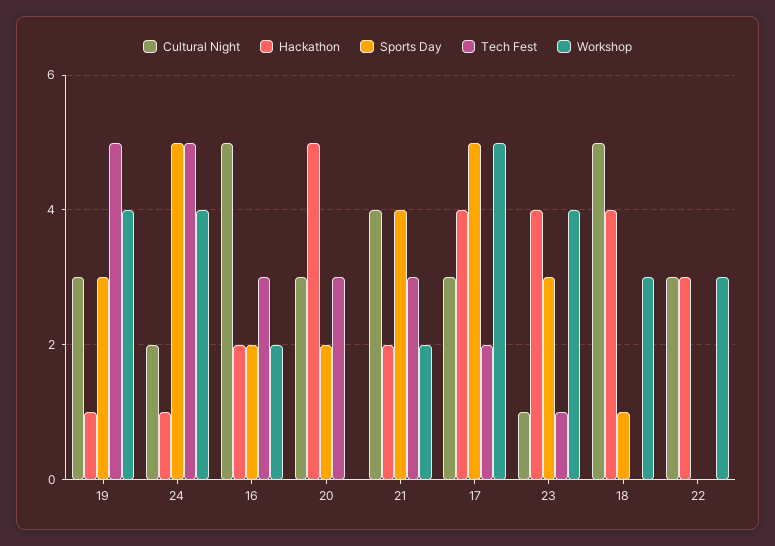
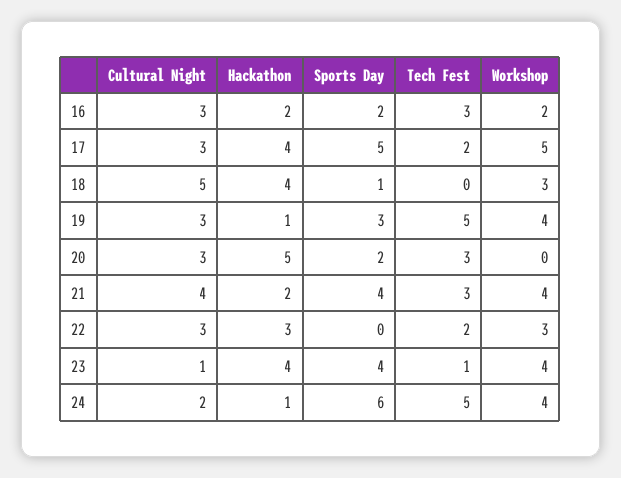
  {
    "Cultural Night": {
      "19": 3,
      "24": 2,
-     "16": 5,
+     "16": 3,
      "20": 3,
      "21": 4,
      "17": 3,
      "23": 1,
      "18": 5,
      "22": 3
    },
    "Hackathon": {
      "19": 1,
      "24": 1,
      "16": 2,
      "20": 5,
      "21": 2,
      "17": 4,
      "23": 4,
      "18": 4,
      "22": 3
    },
    "Sports Day": {
      "19": 3,
-     "24": 5,
+     "24": 6,
      "16": 2,
      "20": 2,
      "21": 4,
      "17": 5,
-     "23": 3,
+     "23": 4,
      "18": 1,
      "22": 0
    },
    "Tech Fest": {
      "19": 5,
      "24": 5,
      "16": 3,
      "20": 3,
      "21": 3,
      "17": 2,
      "23": 1,
      "18": 0,
-     "22": 0
+     "22": 2
    },
    "Workshop": {
      "19": 4,
      "24": 4,
      "16": 2,
      "20": 0,
-     "21": 2,
+     "21": 4,
      "17": 5,
      "23": 4,
      "18": 3,
      "22": 3
    }
  }

